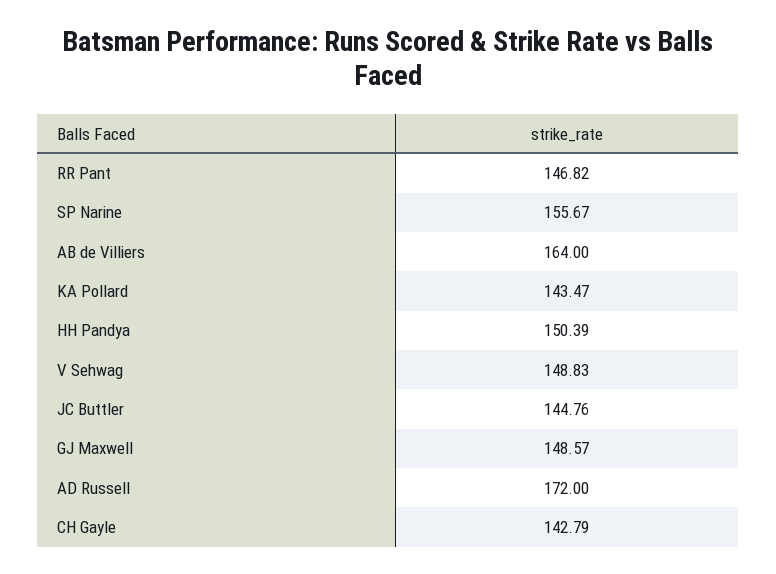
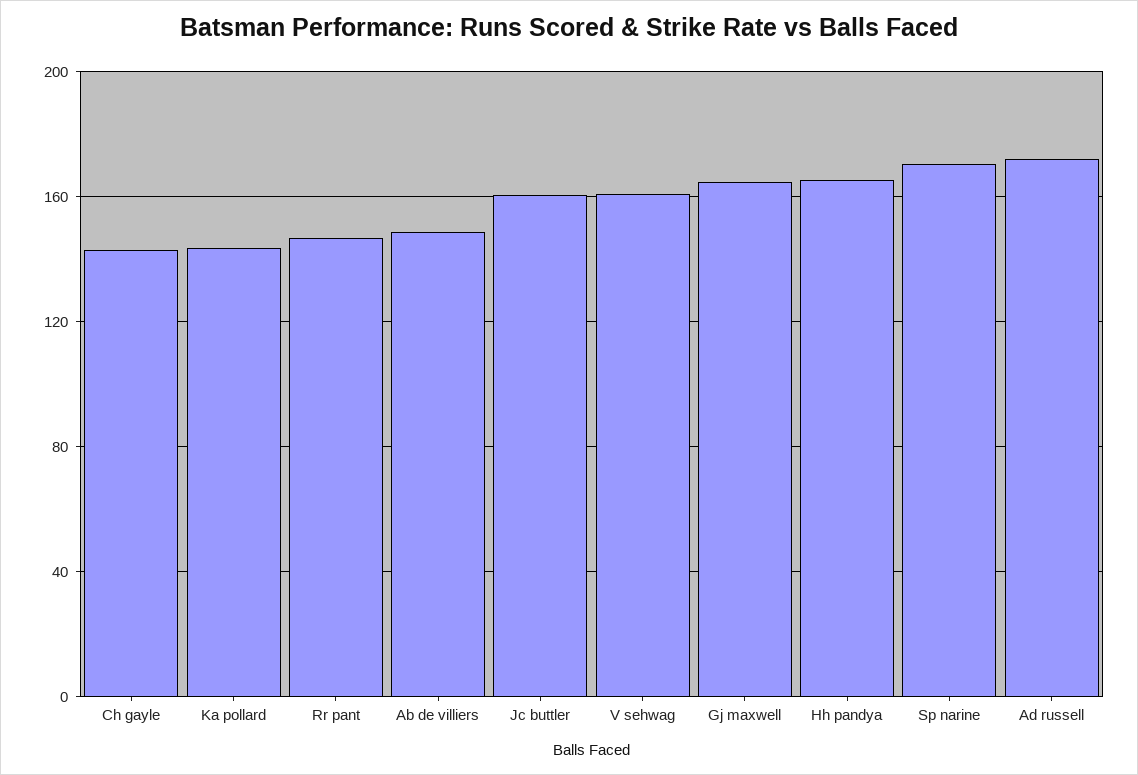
  {
    "RR Pant": 146.82,
-   "SP Narine": 155.67,
+   "SP Narine": 170,
-   "AB de Villiers": 164,
+   "AB de Villiers": 150,
    "KA Pollard": 143.47,
-   "HH Pandya": 150.39,
+   "HH Pandya": 165,
-   "V Sehwag": 148.83,
+   "V Sehwag": 160,
-   "JC Buttler": 144.76,
+   "JC Buttler": 160,
-   "GJ Maxwell": 148.57,
+   "GJ Maxwell": 165,
    "AD Russell": 172,
    "CH Gayle": 142.79
  }

